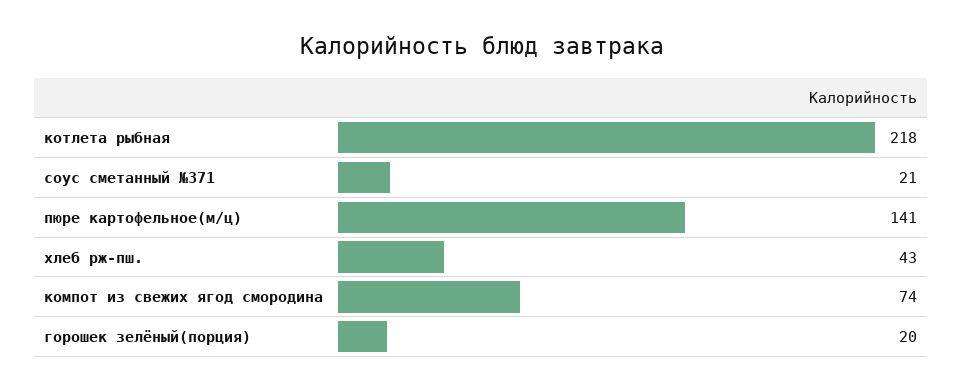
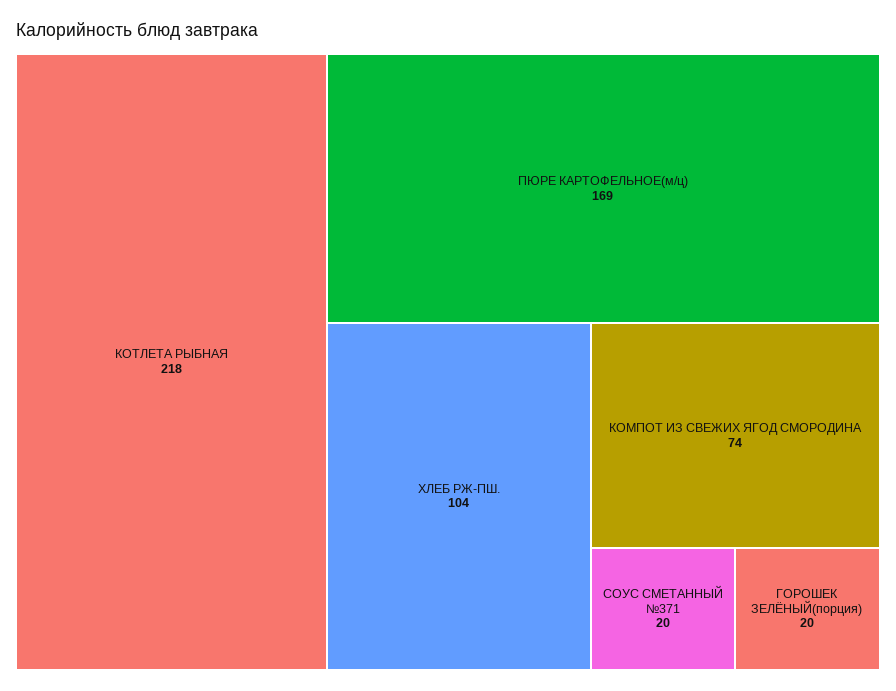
  {
    "котлета рыбная": 218,
-   "соус сметанный №371": 21,
+   "соус сметанный №371": 20,
-   "пюре картофельное(м/ц)": 141,
+   "пюре картофельное(м/ц)": 169,
-   "хлеб рж-пш.": 43,
+   "хлеб рж-пш.": 104,
    "компот из свежих ягод смородина": 74,
    "горошек зелёный(порция)": 20
  }

